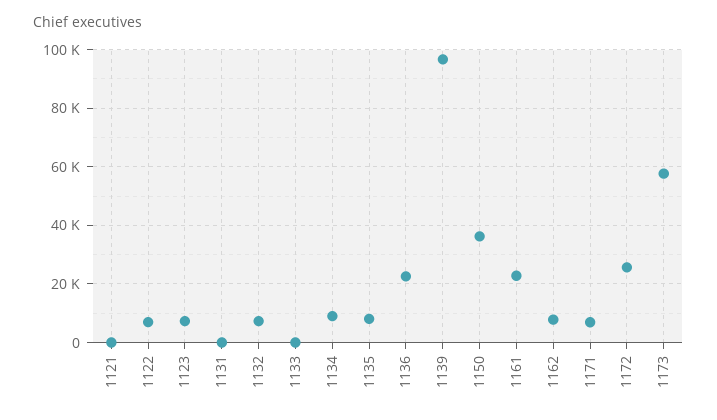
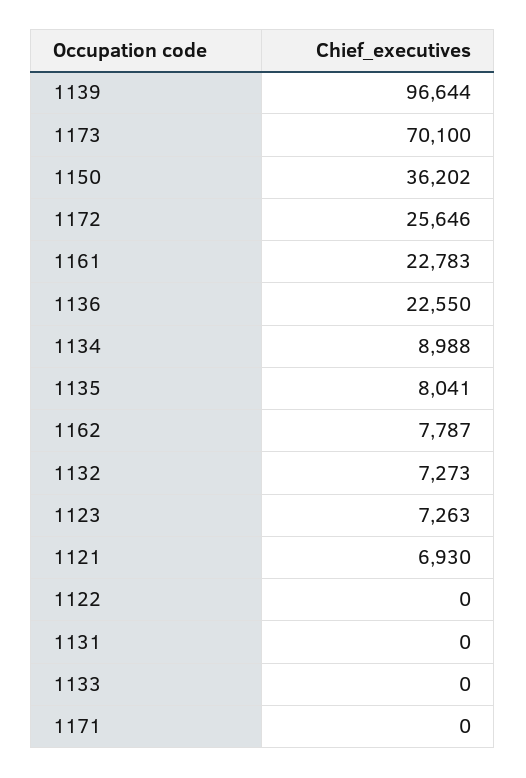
  {
-   "1121": 0,
+   "1121": 6930,
-   "1122": 7500,
+   "1122": 0,
    "1123": 7263,
    "1131": 0,
    "1132": 7273,
    "1133": 0,
    "1134": 8988,
    "1135": 8041,
    "1136": 22550,
    "1139": 96644,
    "1150": 36202,
    "1161": 22783,
    "1162": 7787,
-   "1171": 7500,
+   "1171": 0,
    "1172": 25646,
-   "1173": 57500
+   "1173": 70100
  }

